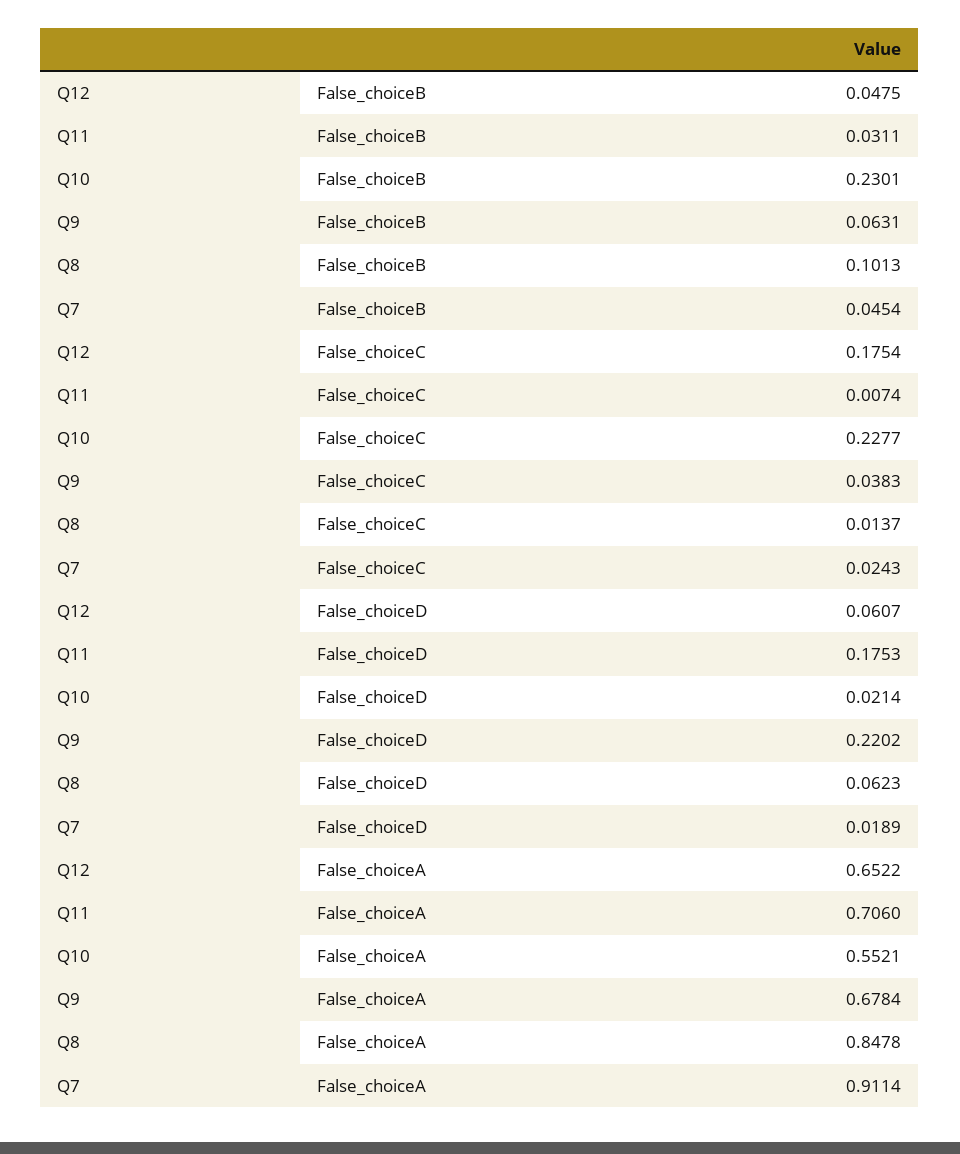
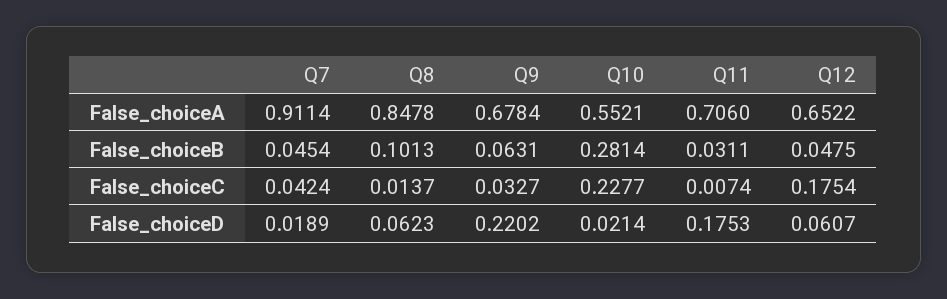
  {
    "Q12": {
      "False_choiceB": 0.0475,
      "False_choiceC": 0.1754,
      "False_choiceD": 0.0607,
      "False_choiceA": 0.6522
    },
    "Q11": {
      "False_choiceB": 0.0311,
      "False_choiceC": 0.0074,
      "False_choiceD": 0.1753,
      "False_choiceA": 0.706
    },
    "Q10": {
-     "False_choiceB": 0.2301,
+     "False_choiceB": 0.2814,
      "False_choiceC": 0.2277,
      "False_choiceD": 0.0214,
      "False_choiceA": 0.5521
    },
    "Q9": {
      "False_choiceB": 0.0631,
-     "False_choiceC": 0.0383,
+     "False_choiceC": 0.0327,
      "False_choiceD": 0.2202,
      "False_choiceA": 0.6784
    },
    "Q8": {
      "False_choiceB": 0.1013,
      "False_choiceC": 0.0137,
      "False_choiceD": 0.0623,
      "False_choiceA": 0.8478
    },
    "Q7": {
      "False_choiceB": 0.0454,
-     "False_choiceC": 0.0243,
+     "False_choiceC": 0.0424,
      "False_choiceD": 0.0189,
      "False_choiceA": 0.9114
    }
  }

